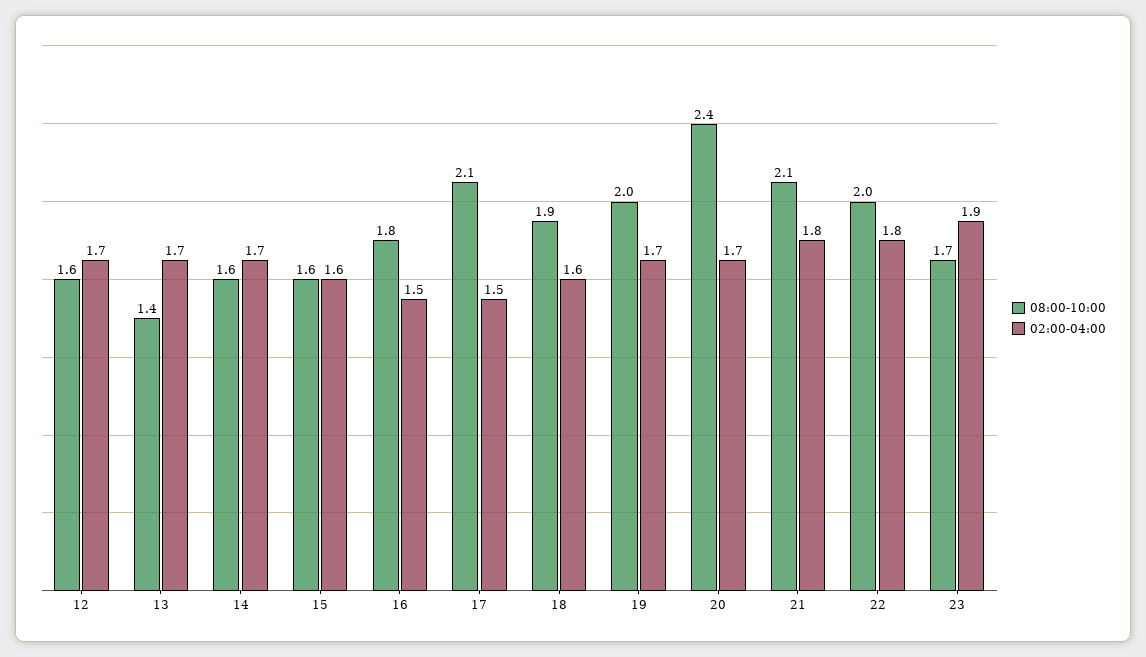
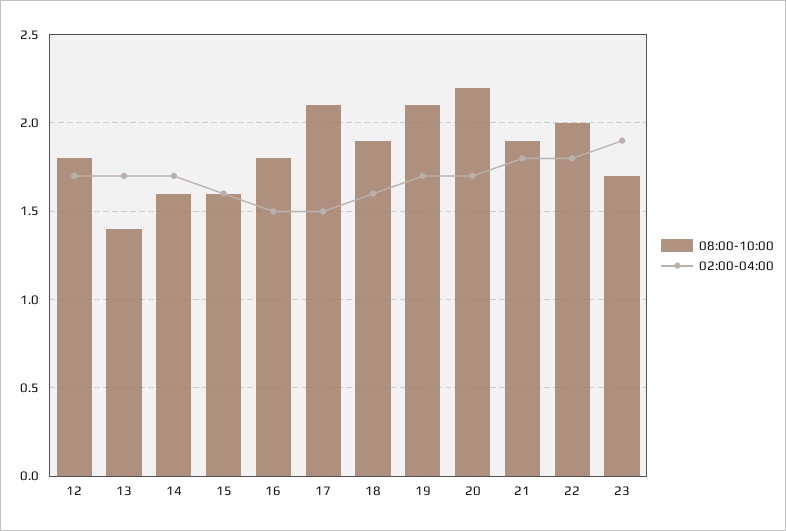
  {
    "08:00-10:00": {
-     "12": 1.6,
+     "12": 1.8,
      "13": 1.4,
      "14": 1.6,
      "15": 1.6,
      "16": 1.8,
      "17": 2.1,
      "18": 1.9,
-     "19": 2,
+     "19": 2.1,
-     "20": 2.4,
+     "20": 2.2,
-     "21": 2.1,
+     "21": 1.9,
      "22": 2,
      "23": 1.7
    },
    "02:00-04:00": {
      "12": 1.7,
      "13": 1.7,
      "14": 1.7,
      "15": 1.6,
      "16": 1.5,
      "17": 1.5,
      "18": 1.6,
      "19": 1.7,
      "20": 1.7,
      "21": 1.8,
      "22": 1.8,
      "23": 1.9
    }
  }

